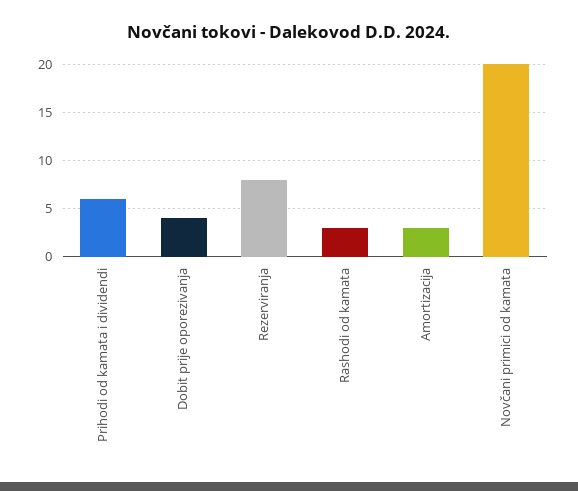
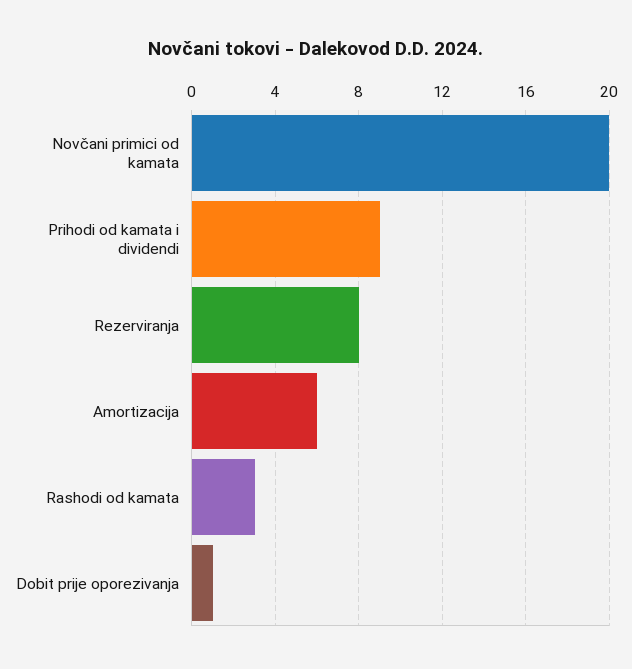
  {
-   "Prihodi od kamata i dividendi": 6,
+   "Prihodi od kamata i dividendi": 9,
-   "Dobit prije oporezivanja": 4,
+   "Dobit prije oporezivanja": 1,
    "Rezerviranja": 8,
    "Rashodi od kamata": 3,
-   "Amortizacija": 3,
+   "Amortizacija": 6,
    "Novčani primici od kamata": 20
  }

